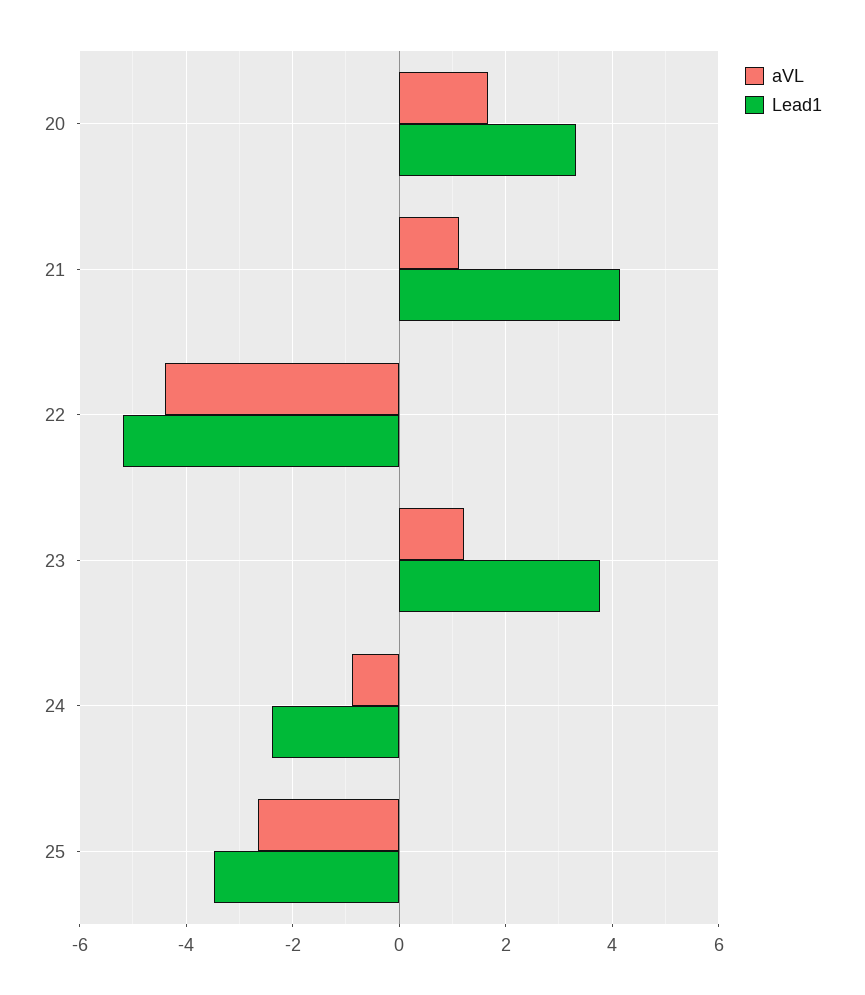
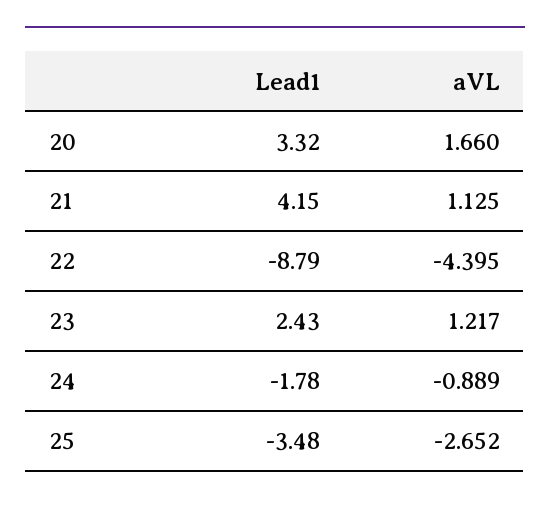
  {
    "aVL": {
      "20": 1.66,
      "21": 1.125,
      "22": -4.395,
      "23": 1.217,
      "24": -0.889,
      "25": -2.652
    },
    "Lead1": {
      "20": 3.32,
      "21": 4.15,
-     "22": -5.2,
+     "22": -8.79,
-     "23": 3.8,
+     "23": 2.43,
-     "24": -2.4,
+     "24": -1.78,
      "25": -3.48
    }
  }

